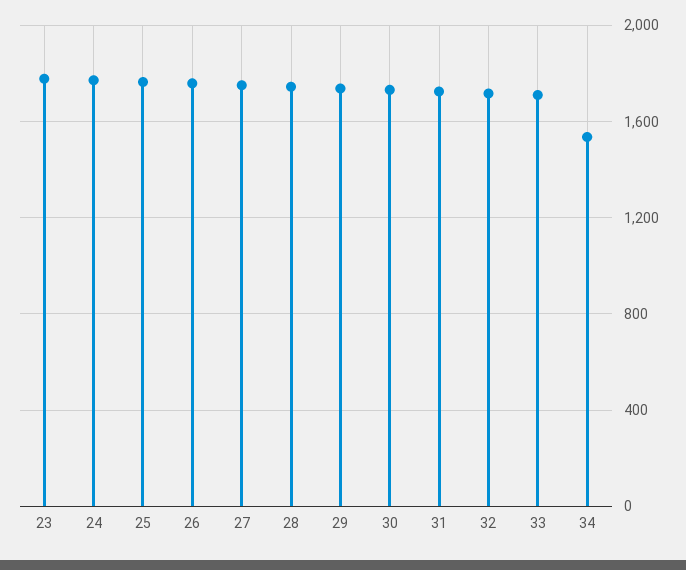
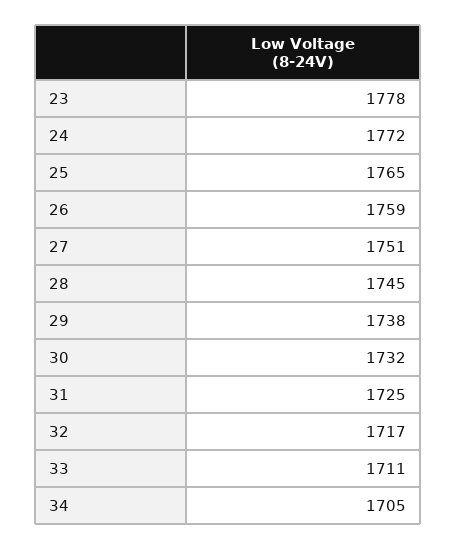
  {
    "23": 1778,
    "24": 1772,
    "25": 1765,
    "26": 1759,
    "27": 1751,
    "28": 1745,
    "29": 1738,
    "30": 1732,
    "31": 1725,
    "32": 1717,
    "33": 1711,
-   "34": 1550
+   "34": 1705
  }

